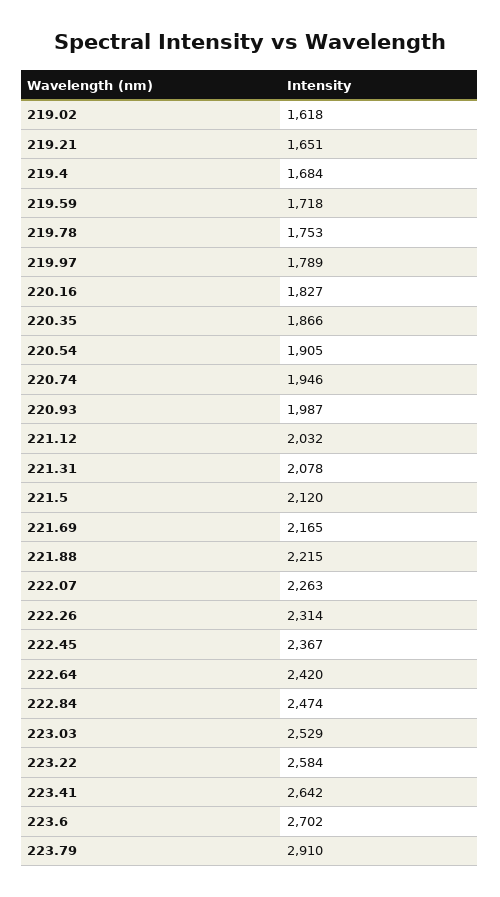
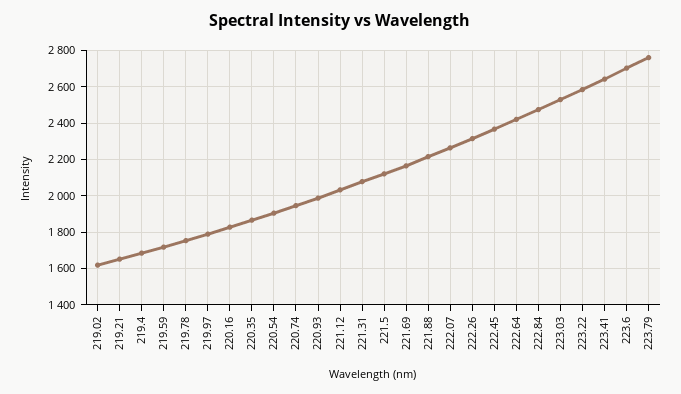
  {
    "219.02": 1618,
    "219.21": 1651,
    "219.4": 1684,
    "219.59": 1718,
    "219.78": 1753,
    "219.97": 1789,
    "220.16": 1827,
    "220.35": 1866,
    "220.54": 1905,
    "220.74": 1946,
    "220.93": 1987,
    "221.12": 2032,
    "221.31": 2078,
    "221.5": 2120,
    "221.69": 2165,
    "221.88": 2215,
    "222.07": 2263,
    "222.26": 2314,
    "222.45": 2367,
    "222.64": 2420,
    "222.84": 2474,
    "223.03": 2529,
    "223.22": 2584,
    "223.41": 2642,
    "223.6": 2702,
-   "223.79": 2910
+   "223.79": 2750
  }

